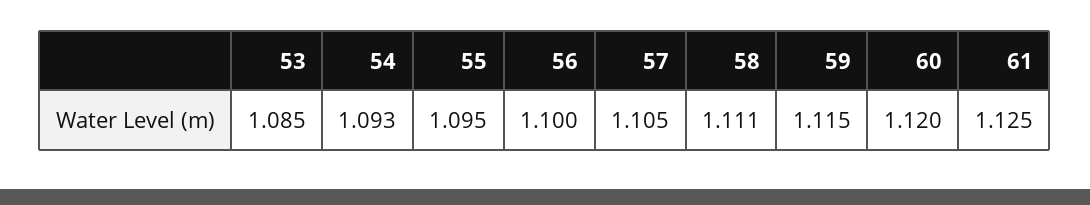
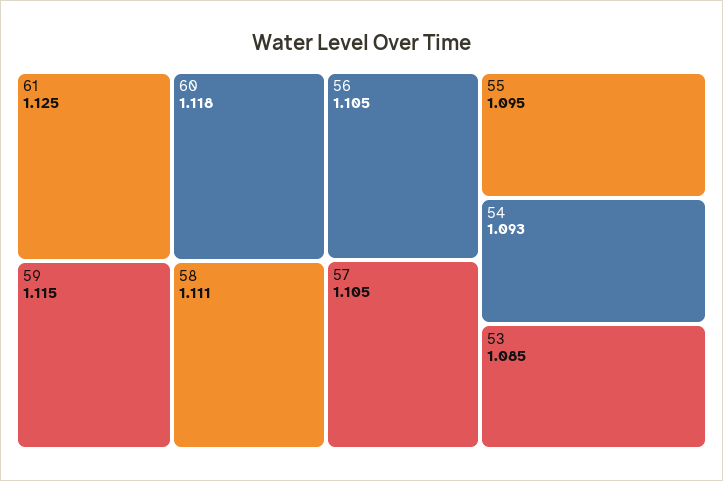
  {
    "53": 1.085,
    "54": 1.093,
    "55": 1.095,
-   "56": 1.1,
+   "56": 1.105,
    "57": 1.105,
    "58": 1.111,
    "59": 1.115,
-   "60": 1.12,
+   "60": 1.118,
    "61": 1.125
  }

